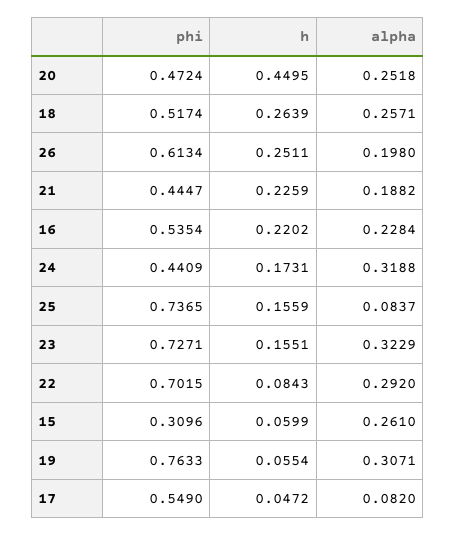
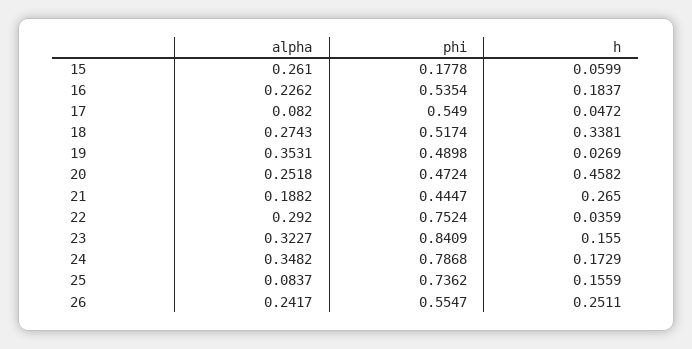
  {
    "phi": {
      "20": 0.4724,
      "18": 0.5174,
-     "26": 0.6134,
+     "26": 0.5547,
      "21": 0.4447,
      "16": 0.5354,
-     "24": 0.4409,
+     "24": 0.7868,
-     "25": 0.7365,
+     "25": 0.7362,
-     "23": 0.7271,
+     "23": 0.8409,
-     "22": 0.7015,
+     "22": 0.7524,
-     "15": 0.3096,
+     "15": 0.1778,
-     "19": 0.7633,
+     "19": 0.4898,
      "17": 0.549
    },
    "h": {
-     "20": 0.4495,
+     "20": 0.4582,
-     "18": 0.2639,
+     "18": 0.3381,
      "26": 0.2511,
-     "21": 0.2259,
+     "21": 0.265,
-     "16": 0.2202,
+     "16": 0.1837,
-     "24": 0.1731,
+     "24": 0.1729,
      "25": 0.1559,
-     "23": 0.1551,
+     "23": 0.155,
-     "22": 0.0843,
+     "22": 0.0359,
      "15": 0.0599,
-     "19": 0.0554,
+     "19": 0.0269,
      "17": 0.0472
    },
    "alpha": {
      "20": 0.2518,
-     "18": 0.2571,
+     "18": 0.2743,
-     "26": 0.198,
+     "26": 0.2417,
      "21": 0.1882,
-     "16": 0.2284,
+     "16": 0.2262,
-     "24": 0.3188,
+     "24": 0.3482,
      "25": 0.0837,
-     "23": 0.3229,
+     "23": 0.3227,
      "22": 0.292,
      "15": 0.261,
-     "19": 0.3071,
+     "19": 0.3531,
      "17": 0.082
    }
  }

